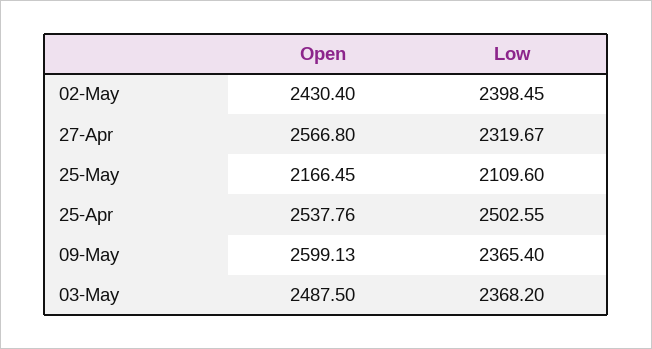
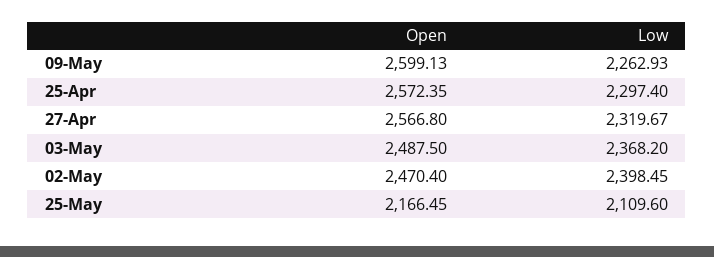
  {
    "Open": {
-     "02-May": 2430.4,
+     "02-May": 2470.4,
      "27-Apr": 2566.8,
      "25-May": 2166.45,
-     "25-Apr": 2537.76,
+     "25-Apr": 2572.35,
      "09-May": 2599.13,
      "03-May": 2487.5
    },
    "Low": {
      "02-May": 2398.45,
      "27-Apr": 2319.67,
      "25-May": 2109.6,
-     "25-Apr": 2502.55,
+     "25-Apr": 2297.4,
-     "09-May": 2365.4,
+     "09-May": 2262.93,
      "03-May": 2368.2
    }
  }

